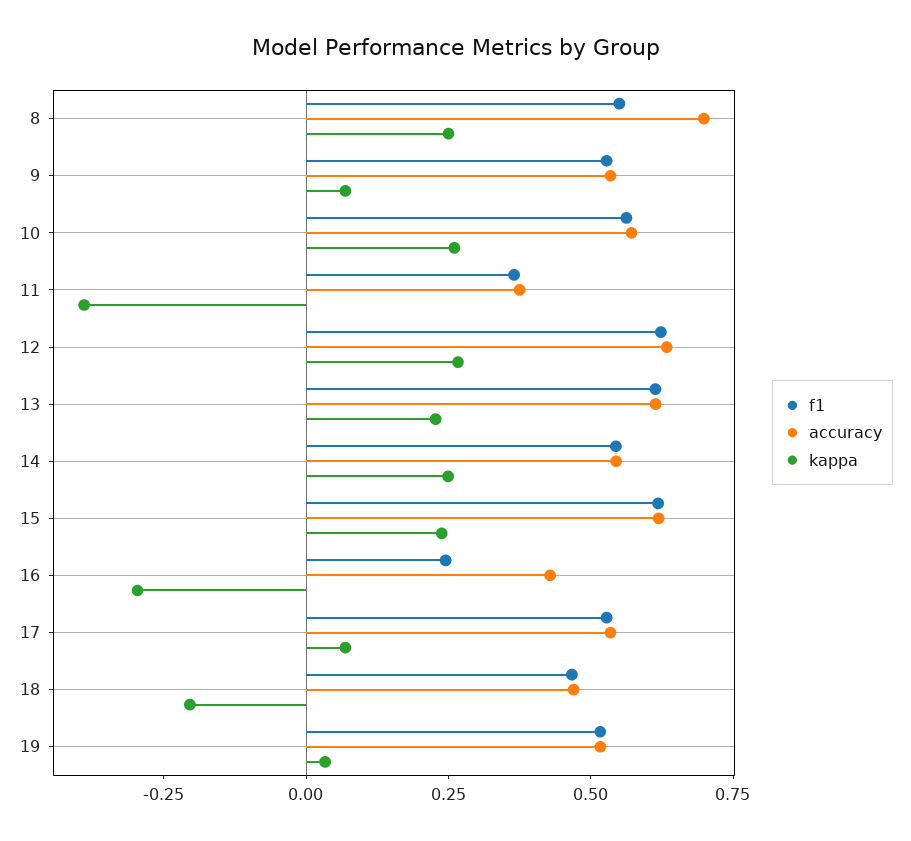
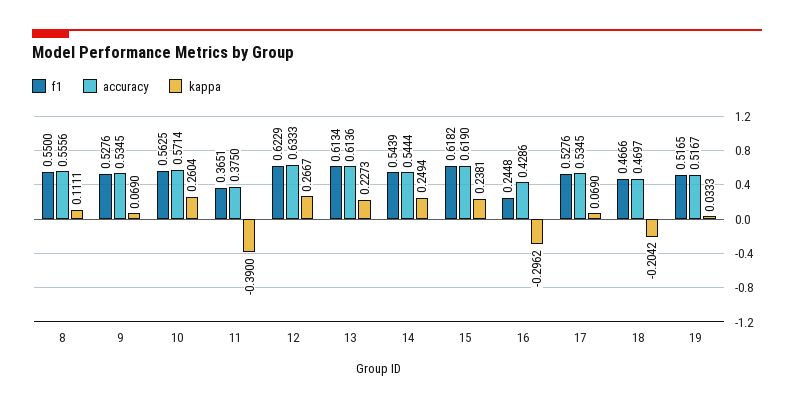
  {
    "f1": {
      "8": 0.55,
      "9": 0.5276,
      "10": 0.5625,
      "11": 0.3651,
      "12": 0.6229,
      "13": 0.6134,
      "14": 0.5439,
      "15": 0.6182,
      "16": 0.2448,
      "17": 0.5276,
      "18": 0.4666,
      "19": 0.5165
    },
    "accuracy": {
-     "8": 0.7,
+     "8": 0.5556,
      "9": 0.5345,
      "10": 0.5714,
      "11": 0.375,
      "12": 0.6333,
      "13": 0.6136,
      "14": 0.5444,
      "15": 0.619,
      "16": 0.4286,
      "17": 0.5345,
      "18": 0.4697,
      "19": 0.5167
    },
    "kappa": {
-     "8": 0.25,
+     "8": 0.1111,
      "9": 0.069,
      "10": 0.2604,
      "11": -0.39,
      "12": 0.2667,
      "13": 0.2273,
      "14": 0.2494,
      "15": 0.2381,
      "16": -0.2962,
      "17": 0.069,
      "18": -0.2042,
      "19": 0.0333
    }
  }

